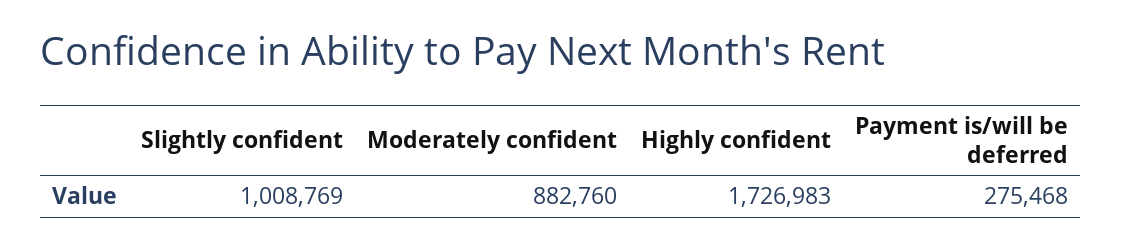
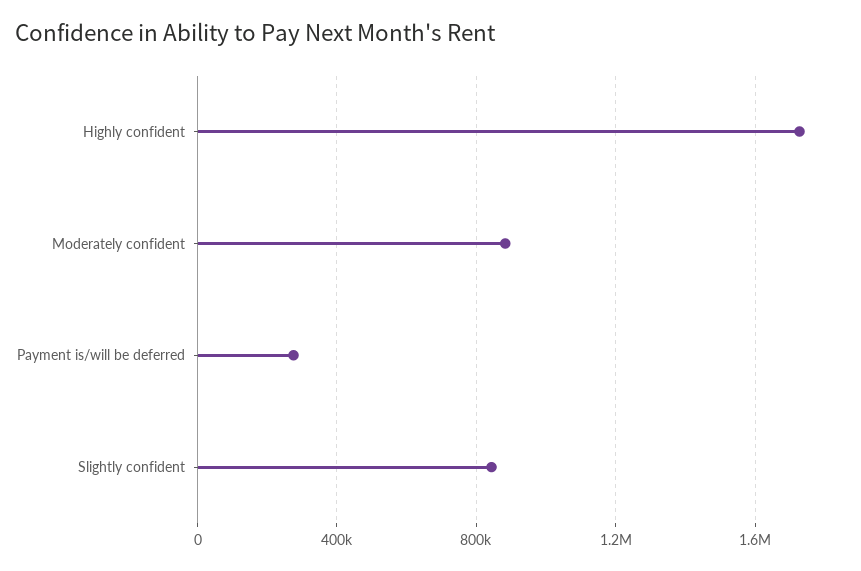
  {
-   "Slightly confident": 1008769,
+   "Slightly confident": 850000,
    "Moderately confident": 882760,
    "Highly confident": 1726983,
    "Payment is/will be deferred": 275468
  }

